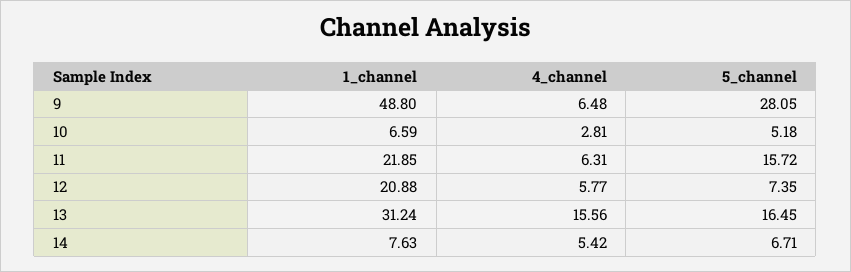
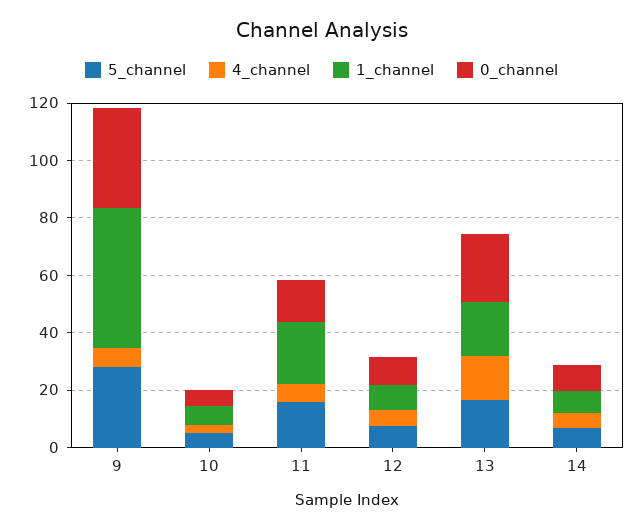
  {
    "1_channel": {
      "9": 48.8,
      "10": 6.59,
      "11": 21.85,
-     "12": 20.88,
+     "12": 10,
-     "13": 31.24,
+     "13": 20,
      "14": 7.63
    },
    "4_channel": {
      "9": 6.48,
      "10": 2.81,
      "11": 6.31,
      "12": 5.77,
      "13": 15.56,
      "14": 5.42
    },
    "5_channel": {
      "9": 28.05,
      "10": 5.18,
      "11": 15.72,
      "12": 7.35,
      "13": 16.45,
      "14": 6.71
-   }
+   },
+   "0_channel": {
+     "9": 35,
+     "10": 5,
+     "11": 15,
+     "12": 10,
+     "13": 25,
+     "14": 10
+   }
  }

